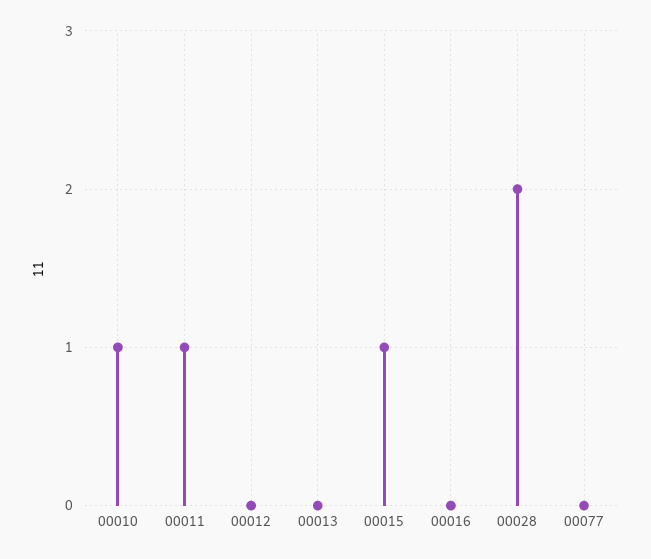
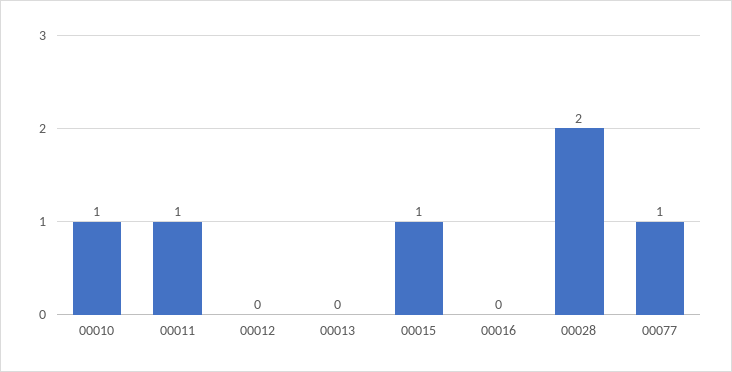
  {
    "00010": 1,
    "00011": 1,
    "00012": 0,
    "00013": 0,
    "00015": 1,
    "00016": 0,
    "00028": 2,
-   "00077": 0
+   "00077": 1
  }

